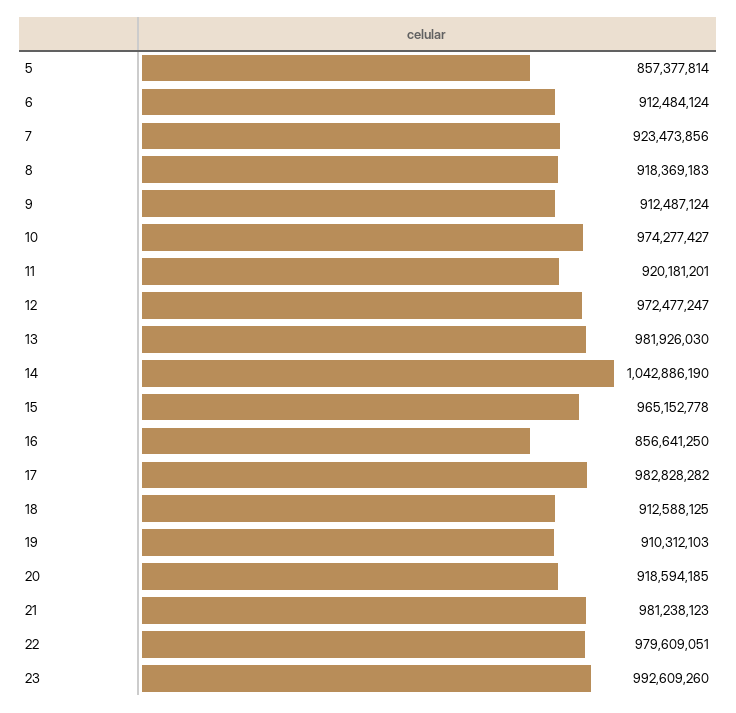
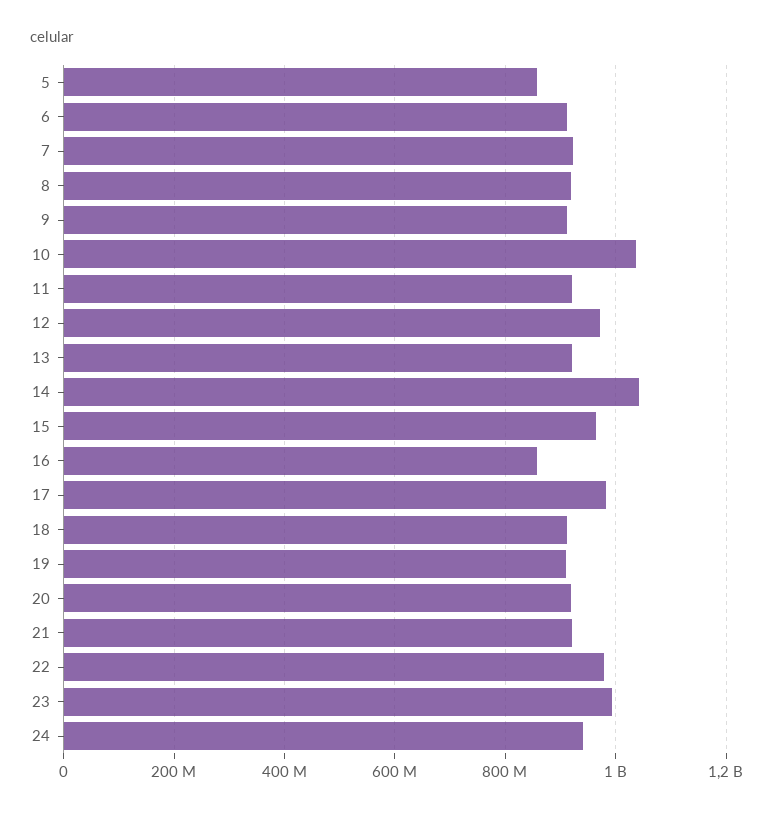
  {
    "5": 857377814,
    "6": 912484124,
    "7": 923473856,
    "8": 918369183,
    "9": 912487124,
-   "10": 974277427,
+   "10": 1040000000,
    "11": 920181201,
    "12": 972477247,
-   "13": 981926030,
+   "13": 920000000,
    "14": 1042886190,
    "15": 965152778,
    "16": 856641250,
    "17": 982828282,
    "18": 912588125,
    "19": 910312103,
    "20": 918594185,
-   "21": 981238123,
+   "21": 920000000,
    "22": 979609051,
-   "23": 992609260
+   "23": 992609260,
+   "24": 940000000
  }

